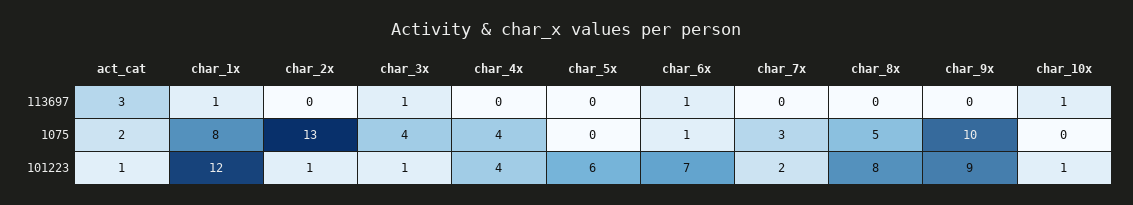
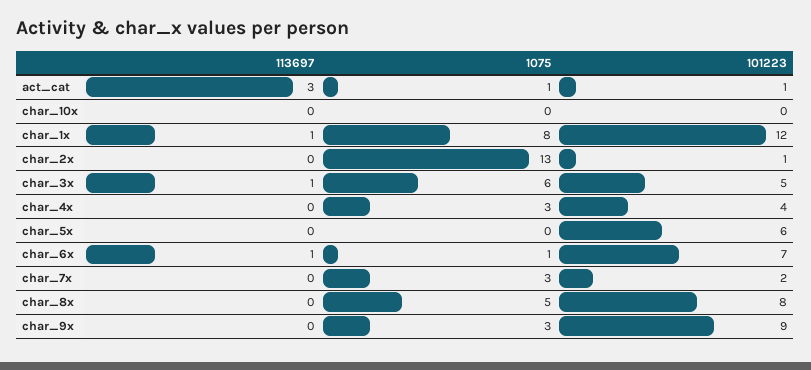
  {
    "act_cat": {
      "113697": 3,
-     "1075": 2,
+     "1075": 1,
      "101223": 1
    },
    "char_1x": {
      "113697": 1,
      "1075": 8,
      "101223": 12
    },
    "char_2x": {
      "113697": 0,
      "1075": 13,
      "101223": 1
    },
    "char_3x": {
      "113697": 1,
-     "1075": 4,
+     "1075": 6,
-     "101223": 1
+     "101223": 5
    },
    "char_4x": {
      "113697": 0,
-     "1075": 4,
+     "1075": 3,
      "101223": 4
    },
    "char_5x": {
      "113697": 0,
      "1075": 0,
      "101223": 6
    },
    "char_6x": {
      "113697": 1,
      "1075": 1,
      "101223": 7
    },
    "char_7x": {
      "113697": 0,
      "1075": 3,
      "101223": 2
    },
    "char_8x": {
      "113697": 0,
      "1075": 5,
      "101223": 8
    },
    "char_9x": {
      "113697": 0,
-     "1075": 10,
+     "1075": 3,
      "101223": 9
    },
    "char_10x": {
-     "113697": 1,
+     "113697": 0,
      "1075": 0,
-     "101223": 1
+     "101223": 0
    }
  }

